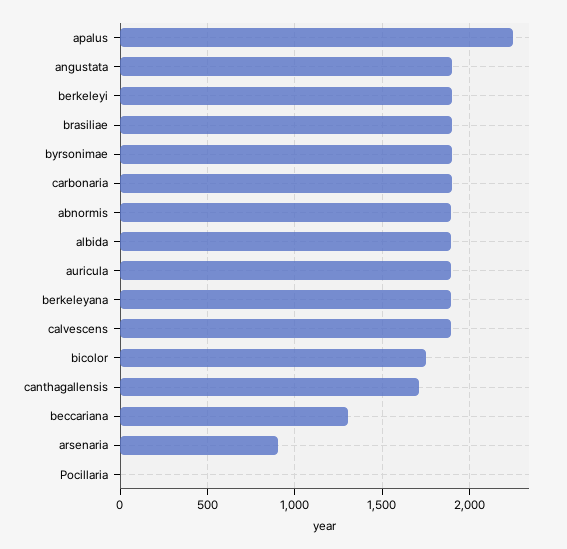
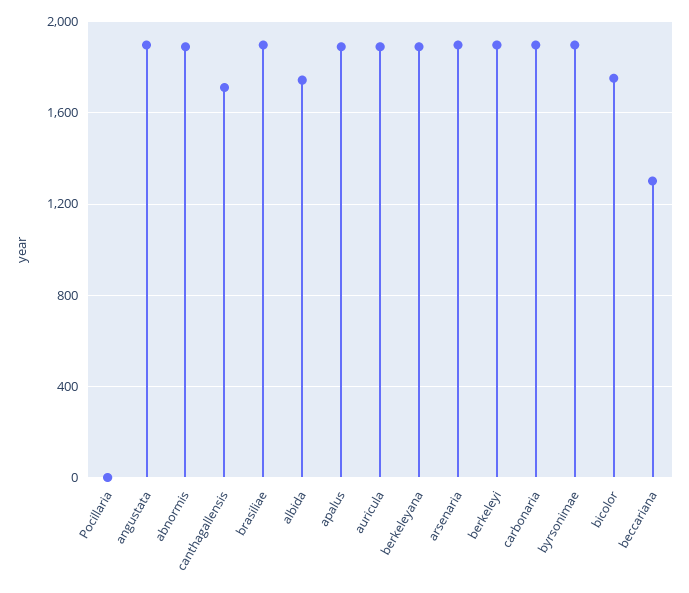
  {
-   "apalus": 2250,
+   "apalus": 1900,
    "angustata": 1900,
    "berkeleyi": 1900,
    "brasiliae": 1900,
    "byrsonimae": 1900,
    "carbonaria": 1900,
    "abnormis": 1900,
-   "albida": 1900,
+   "albida": 1750,
    "auricula": 1900,
    "berkeleyana": 1900,
-   "calvescens": 1900,
    "bicolor": 1750,
    "canthagallensis": 1700,
    "beccariana": 1300,
-   "arsenaria": 900,
+   "arsenaria": 1900,
    "Pocillaria": 0
  }

